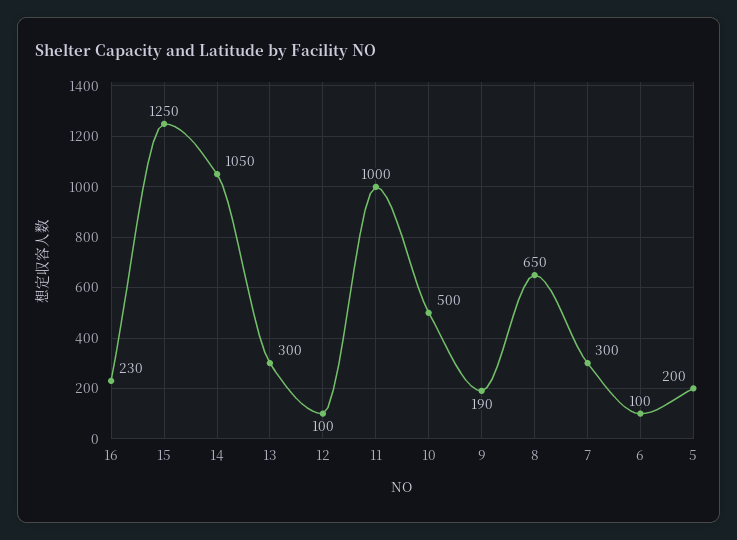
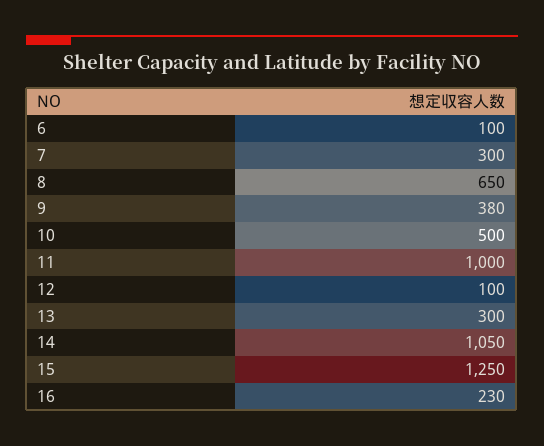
  {
    "16": 230,
    "15": 1250,
    "14": 1050,
    "13": 300,
    "12": 100,
    "11": 1000,
    "10": 500,
-   "9": 190,
+   "9": 380,
    "8": 650,
    "7": 300,
-   "6": 100,
+   "6": 100
-   "5": 200
  }

